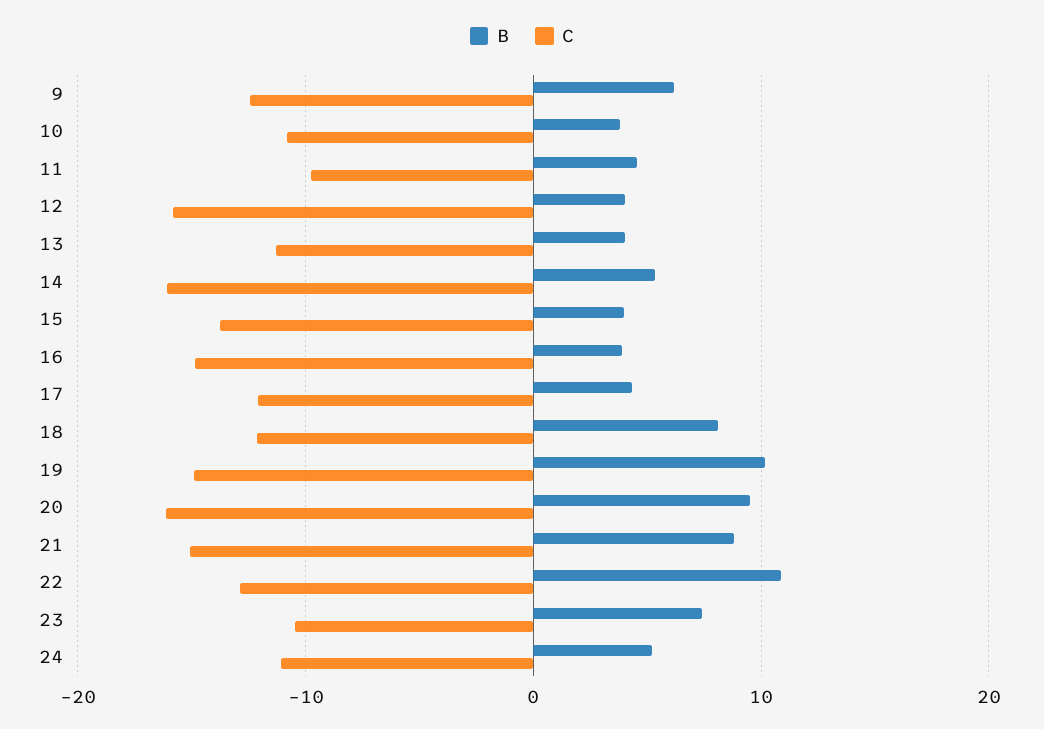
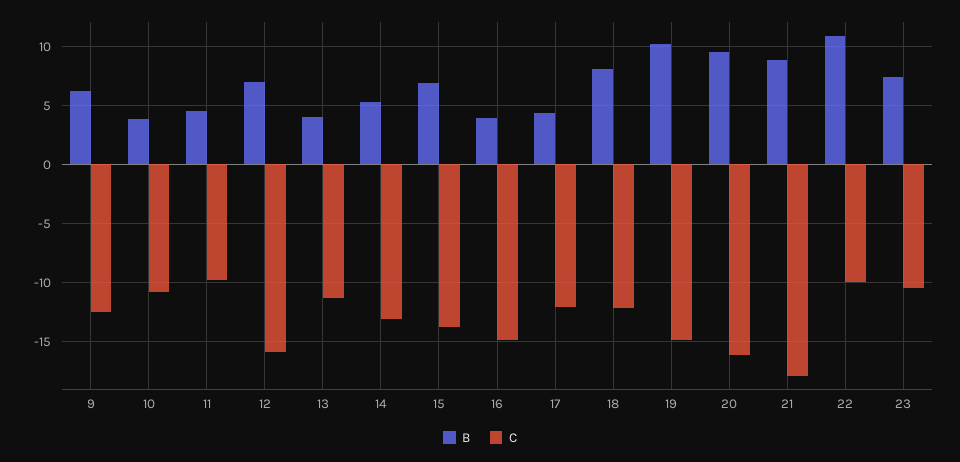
  {
    "B": {
      "9": 6,
      "10": 4,
      "11": 5,
-     "12": 4,
+     "12": 7,
      "13": 4,
      "14": 5,
-     "15": 4,
+     "15": 7,
      "16": 4,
      "17": 4,
      "18": 8,
      "19": 10,
      "20": 10,
      "21": 9,
      "22": 11,
-     "23": 7,
+     "23": 7
-     "24": 5
    },
    "C": {
      "9": -12,
      "10": -11,
      "11": -10,
      "12": -16,
      "13": -11,
-     "14": -16,
+     "14": -13,
      "15": -14,
      "16": -15,
      "17": -12,
      "18": -12,
      "19": -15,
      "20": -16,
-     "21": -15,
+     "21": -18,
-     "22": -13,
+     "22": -10,
-     "23": -10,
+     "23": -10
-     "24": -11
    }
  }

